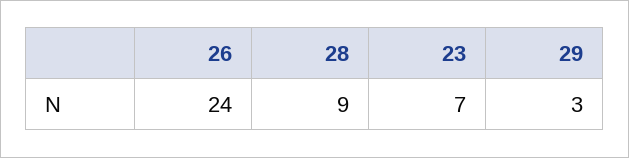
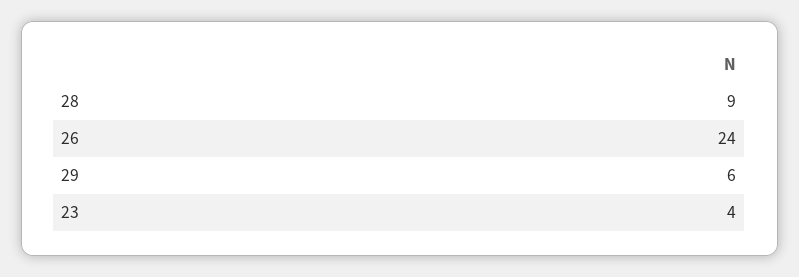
  {
    "26": 24,
    "28": 9,
-   "23": 7,
+   "23": 4,
-   "29": 3
+   "29": 6
  }

